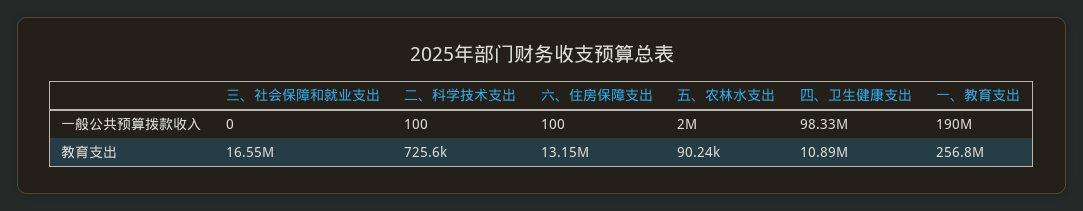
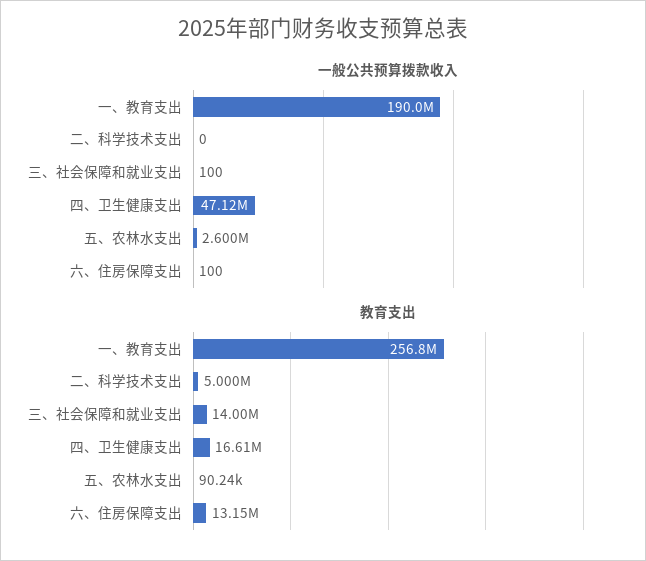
  {
    "一般公共预算拨款收入": {
-     "三、社会保障和就业支出": 0,
+     "三、社会保障和就业支出": 100,
-     "二、科学技术支出": 100,
+     "二、科学技术支出": 0,
      "六、住房保障支出": 100,
-     "五、农林水支出": 2000000,
+     "五、农林水支出": 2600000,
-     "四、卫生健康支出": 98330000,
+     "四、卫生健康支出": 47120000,
      "一、教育支出": 190000000
    },
    "教育支出": {
-     "三、社会保障和就业支出": 16550000,
+     "三、社会保障和就业支出": 14000000,
-     "二、科学技术支出": 725600,
+     "二、科学技术支出": 5000000,
      "六、住房保障支出": 13150000,
      "五、农林水支出": 90240,
-     "四、卫生健康支出": 10890000,
+     "四、卫生健康支出": 16610000,
      "一、教育支出": 256800000
    }
  }

